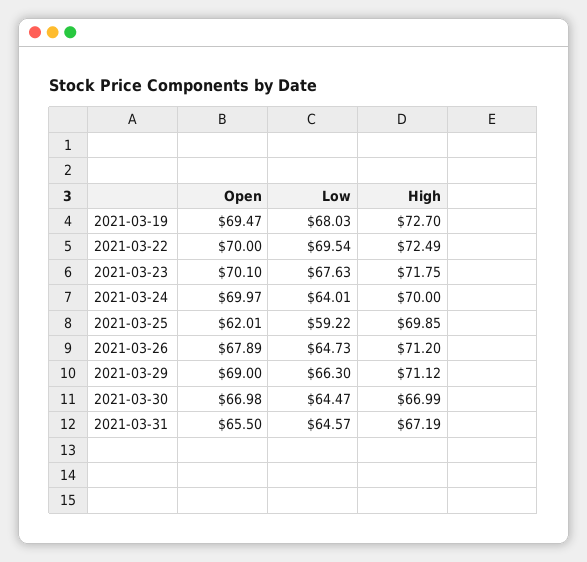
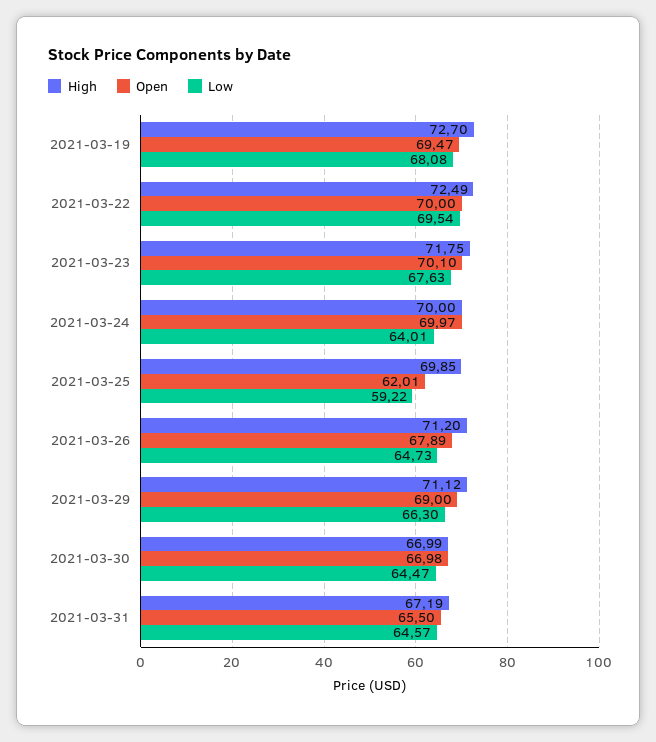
  {
    "Open": {
      "2021-03-19": 69.47,
      "2021-03-22": 70,
      "2021-03-23": 70.1,
      "2021-03-24": 69.97,
      "2021-03-25": 62.01,
      "2021-03-26": 67.89,
      "2021-03-29": 69,
      "2021-03-30": 66.98,
      "2021-03-31": 65.5
    },
    "Low": {
-     "2021-03-19": 68.03,
+     "2021-03-19": 68.08,
      "2021-03-22": 69.54,
      "2021-03-23": 67.63,
      "2021-03-24": 64.01,
      "2021-03-25": 59.22,
      "2021-03-26": 64.73,
      "2021-03-29": 66.3,
      "2021-03-30": 64.47,
      "2021-03-31": 64.57
    },
    "High": {
      "2021-03-19": 72.7,
      "2021-03-22": 72.49,
      "2021-03-23": 71.75,
      "2021-03-24": 70,
      "2021-03-25": 69.85,
      "2021-03-26": 71.2,
      "2021-03-29": 71.12,
      "2021-03-30": 66.99,
      "2021-03-31": 67.19
    }
  }

